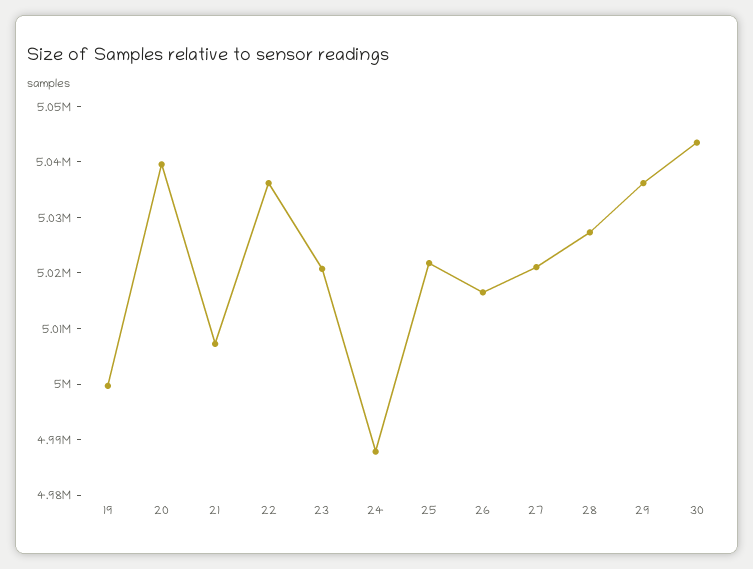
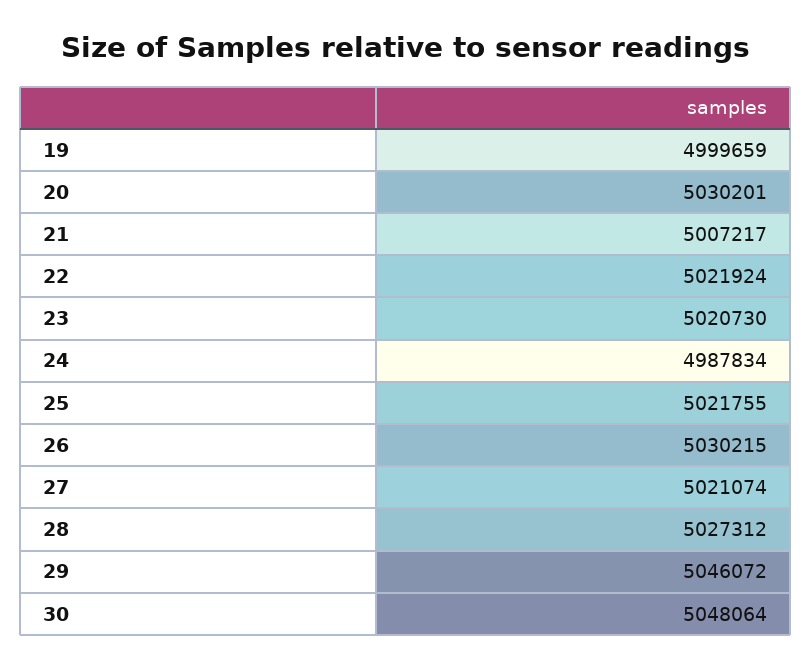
  {
    "19": 4999659,
-   "20": 5040000,
+   "20": 5030201,
    "21": 5007217,
-   "22": 5036000,
+   "22": 5021924,
    "23": 5020730,
    "24": 4987834,
    "25": 5021755,
-   "26": 5016000,
+   "26": 5030215,
    "27": 5021074,
    "28": 5027312,
-   "29": 5036000,
+   "29": 5046072,
-   "30": 5044000
+   "30": 5048064
  }

